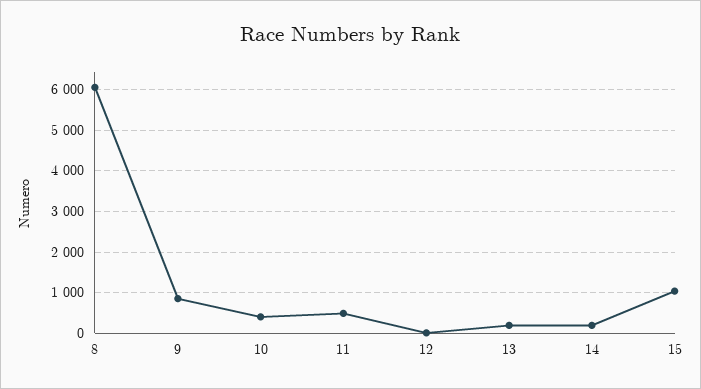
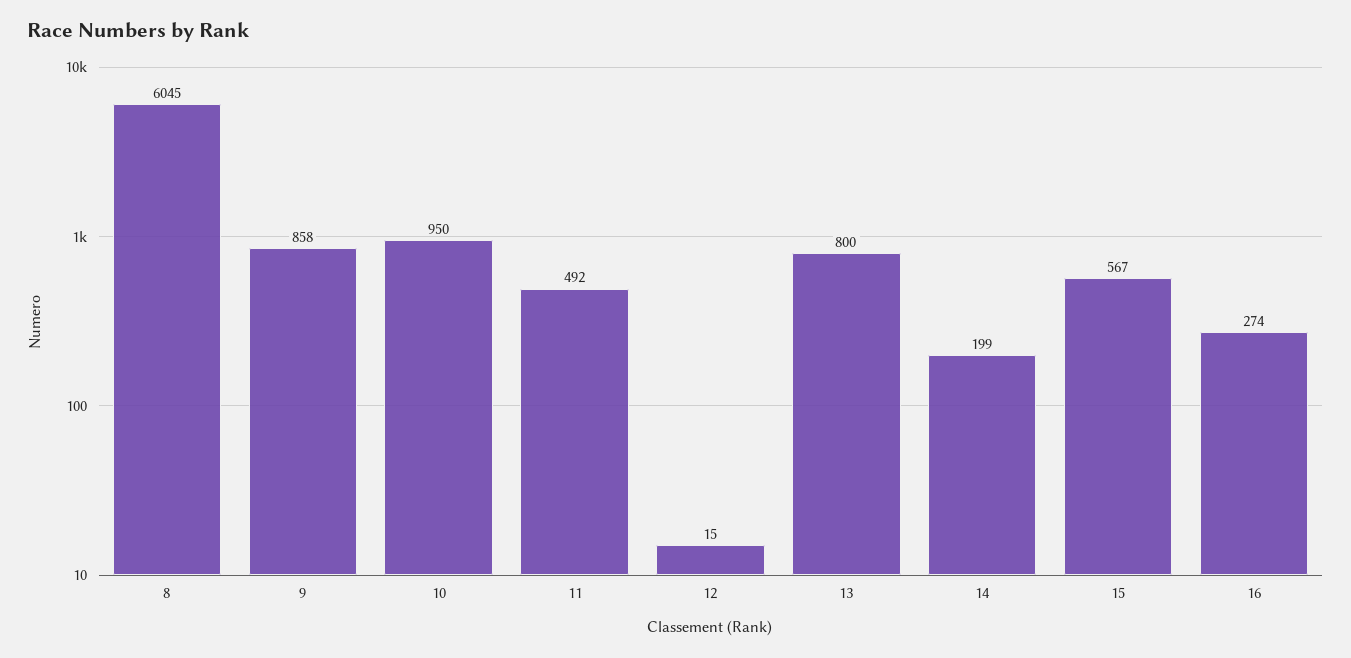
  {
    "8": 6045,
    "9": 858,
-   "10": 400,
+   "10": 950,
    "11": 492,
    "12": 15,
-   "13": 200,
+   "13": 800,
    "14": 199,
-   "15": 1000
+   "15": 567,
+   "16": 274
  }

